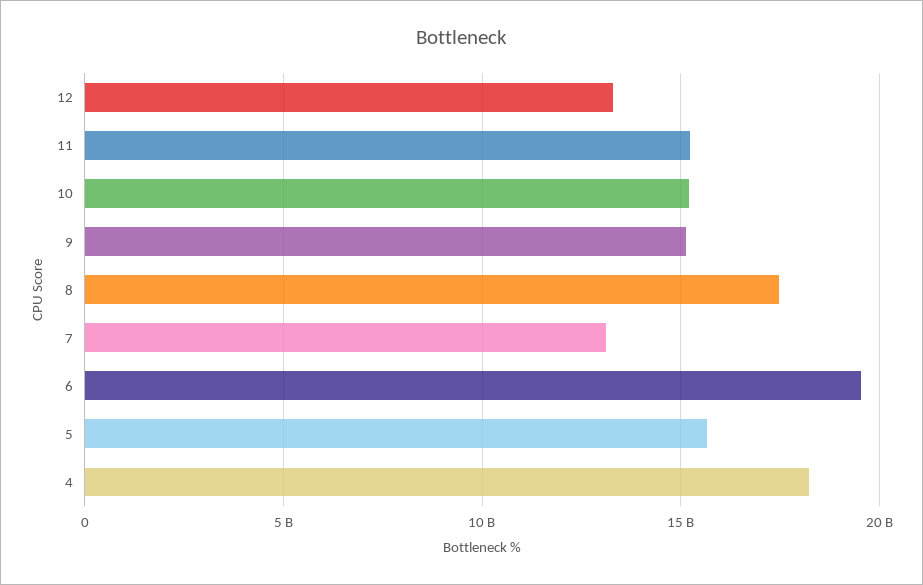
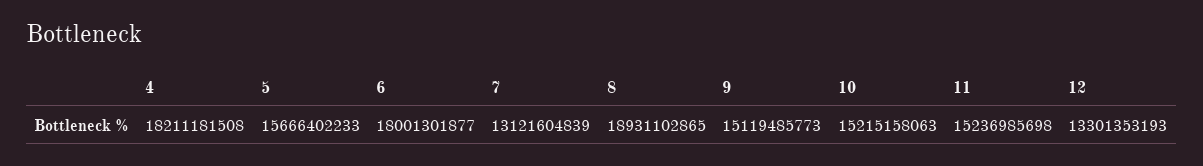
  {
    "12": 13301353193,
    "11": 15236985698,
    "10": 15215158063,
    "9": 15119485773,
-   "8": 17500000000,
+   "8": 18931102865,
    "7": 13121604839,
-   "6": 19500000000,
+   "6": 18001301877,
    "5": 15666402233,
    "4": 18211181508
  }

